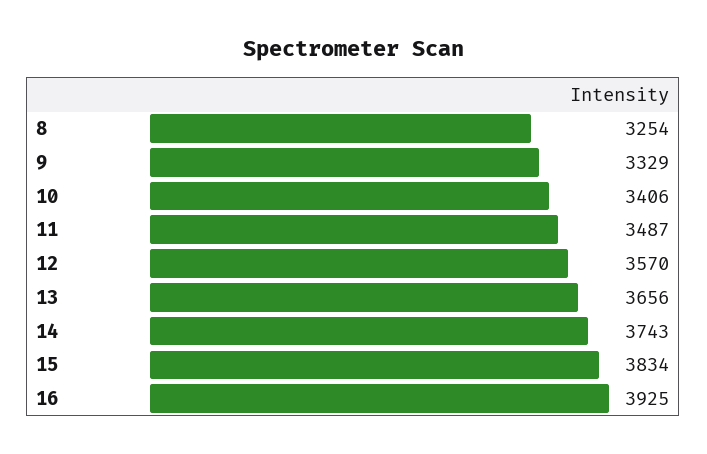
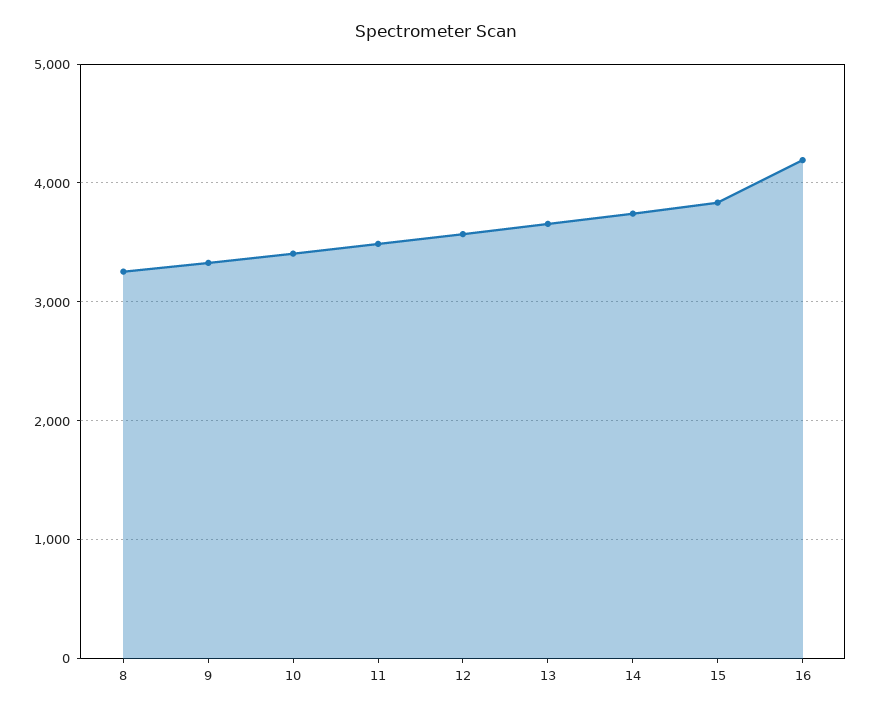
  {
    "8": 3254,
    "9": 3329,
    "10": 3406,
    "11": 3487,
    "12": 3570,
    "13": 3656,
    "14": 3743,
    "15": 3834,
-   "16": 3925
+   "16": 4200
  }

